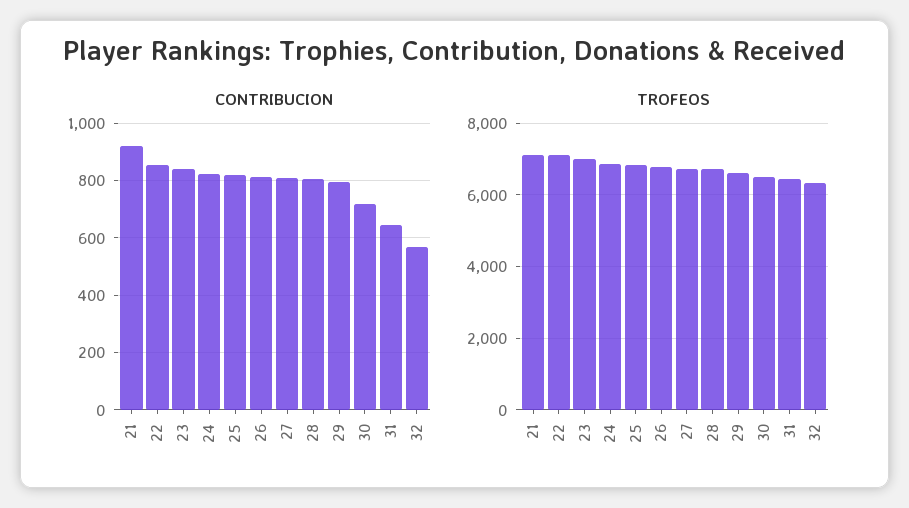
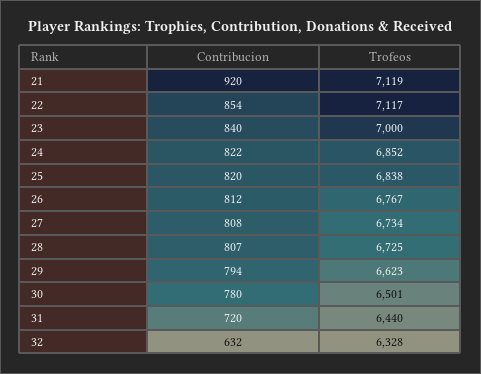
  {
    "CONTRIBUCION": {
      "21": 920,
      "22": 854,
      "23": 840,
      "24": 822,
      "25": 820,
      "26": 812,
      "27": 808,
      "28": 807,
      "29": 794,
-     "30": 725,
+     "30": 780,
-     "31": 650,
+     "31": 720,
-     "32": 575
+     "32": 632
    },
    "TROFEOS": {
      "21": 7119,
      "22": 7117,
      "23": 7000,
      "24": 6852,
      "25": 6838,
      "26": 6767,
      "27": 6734,
      "28": 6725,
      "29": 6623,
      "30": 6501,
      "31": 6440,
      "32": 6328
    }
  }

